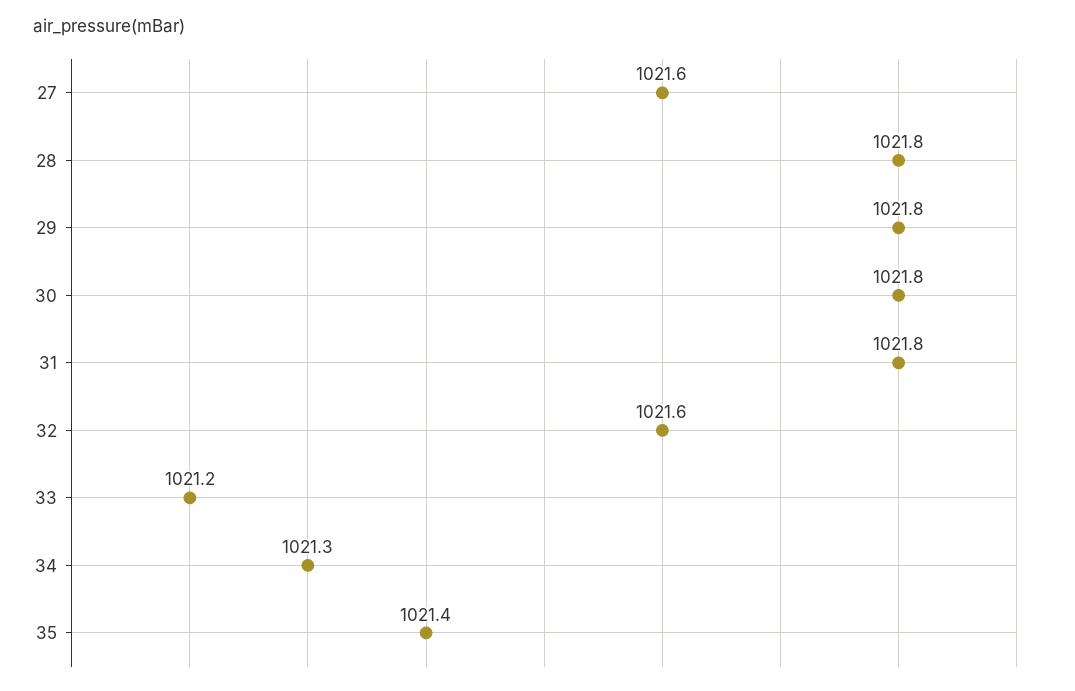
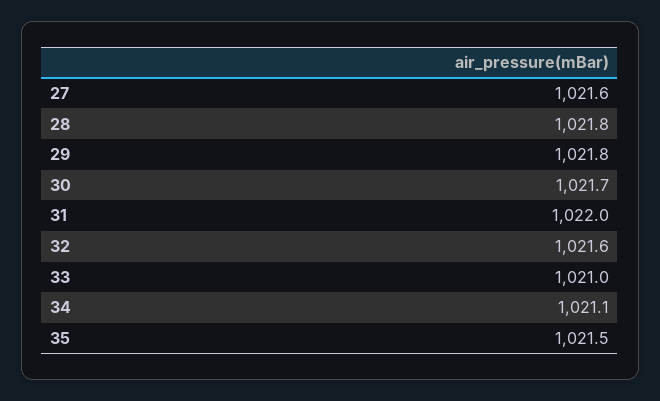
  {
    "27": 1021.6,
    "28": 1021.8,
    "29": 1021.8,
-   "30": 1021.8,
+   "30": 1021.7,
-   "31": 1021.8,
+   "31": 1022,
    "32": 1021.6,
-   "33": 1021.2,
+   "33": 1021,
-   "34": 1021.3,
+   "34": 1021.1,
-   "35": 1021.4
+   "35": 1021.5
  }

